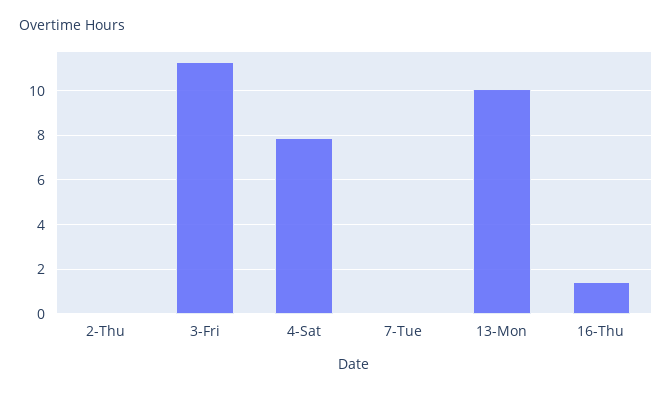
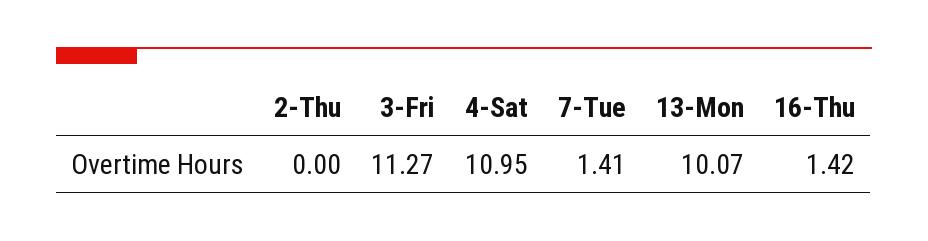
  {
    "2-Thu": 0,
    "3-Fri": 11.27,
-   "4-Sat": 8,
+   "4-Sat": 10.95,
-   "7-Tue": 0,
+   "7-Tue": 1.41,
    "13-Mon": 10.07,
    "16-Thu": 1.42
  }

